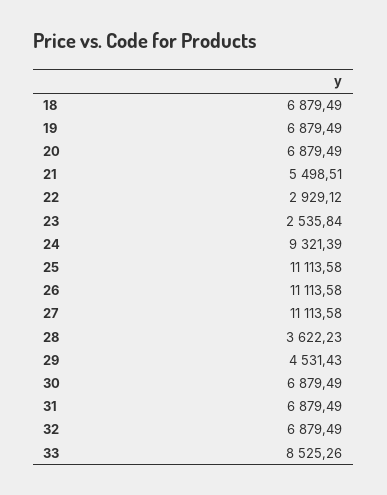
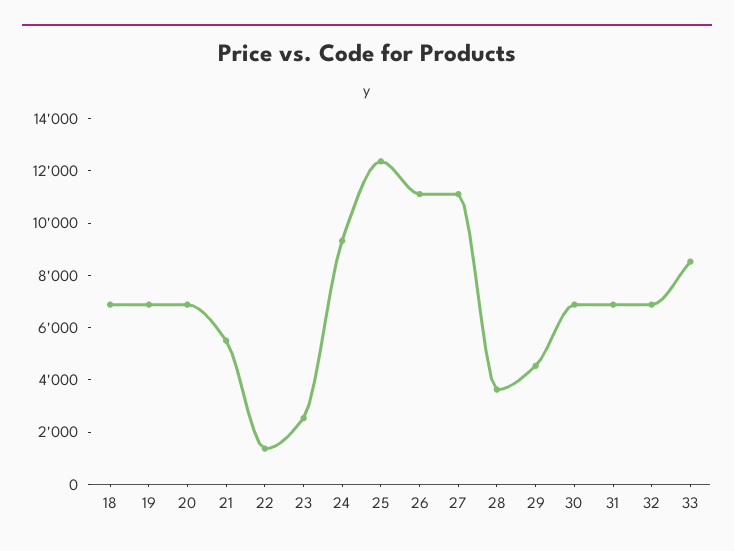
  {
    "18": 6879.49,
    "19": 6879.49,
    "20": 6879.49,
    "21": 5498.51,
-   "22": 2929.12,
+   "22": 1500,
    "23": 2535.84,
    "24": 9321.39,
-   "25": 11113.58,
+   "25": 12500,
    "26": 11113.58,
    "27": 11113.58,
    "28": 3622.23,
    "29": 4531.43,
    "30": 6879.49,
    "31": 6879.49,
    "32": 6879.49,
    "33": 8525.26
  }

